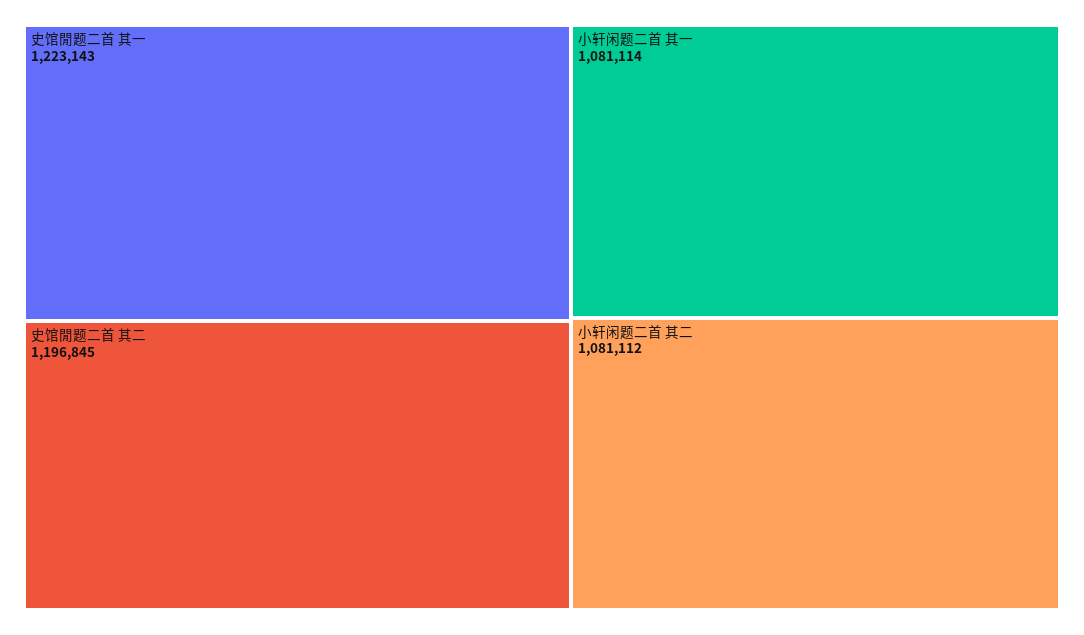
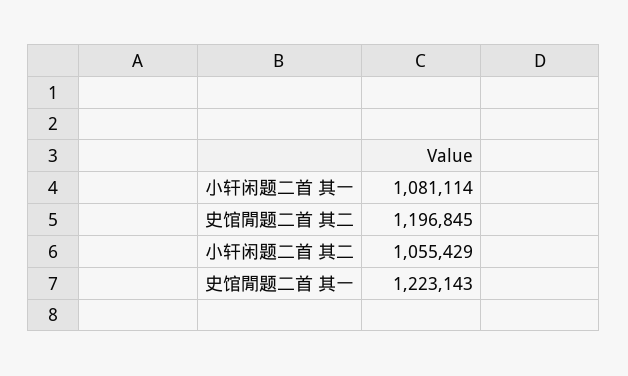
  {
    "史馆閒题二首 其一": 1223143,
    "史馆閒题二首 其二": 1196845,
    "小轩闲题二首 其一": 1081114,
-   "小轩闲题二首 其二": 1081112
+   "小轩闲题二首 其二": 1055429
  }

